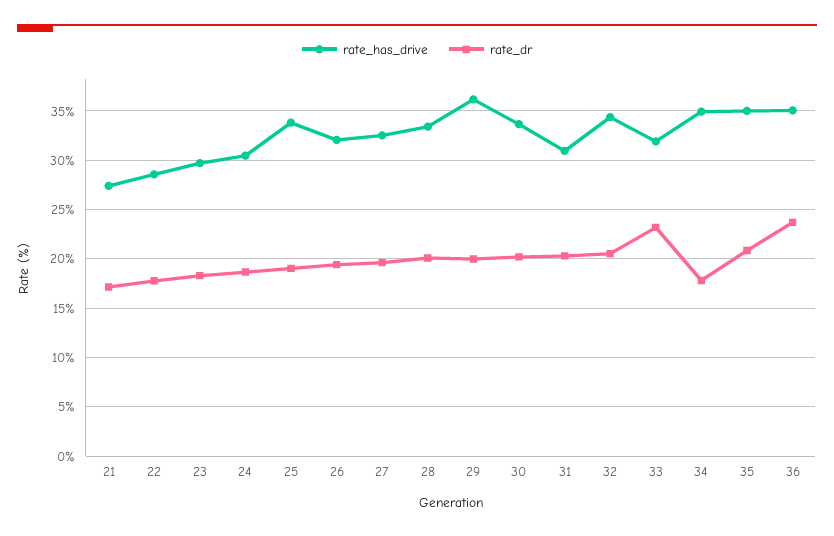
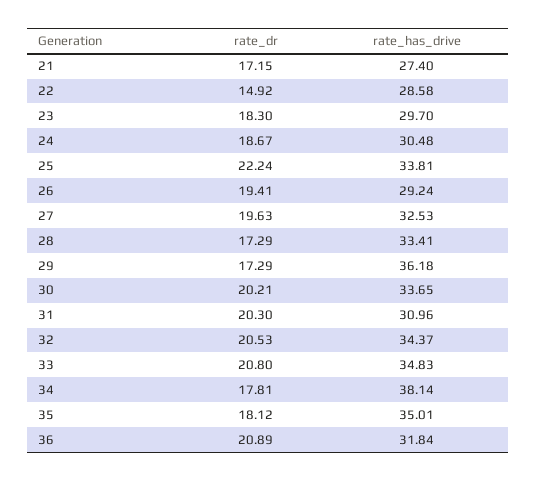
  {
    "rate_has_drive": {
      "21": 27.4,
      "22": 28.58,
      "23": 29.7,
      "24": 30.48,
      "25": 33.81,
-     "26": 32,
+     "26": 29.24,
      "27": 32.53,
      "28": 33.41,
      "29": 36.18,
      "30": 33.65,
      "31": 30.96,
      "32": 34.37,
-     "33": 32,
+     "33": 34.83,
-     "34": 35,
+     "34": 38.14,
      "35": 35.01,
-     "36": 35
+     "36": 31.84
    },
    "rate_dr": {
      "21": 17.15,
-     "22": 18,
+     "22": 14.92,
      "23": 18.3,
      "24": 18.67,
-     "25": 19,
+     "25": 22.24,
      "26": 19.41,
      "27": 19.63,
-     "28": 20,
+     "28": 17.29,
-     "29": 20,
+     "29": 17.29,
      "30": 20.21,
      "31": 20.3,
      "32": 20.53,
-     "33": 23,
+     "33": 20.8,
      "34": 17.81,
-     "35": 21,
+     "35": 18.12,
-     "36": 24
+     "36": 20.89
    }
  }

